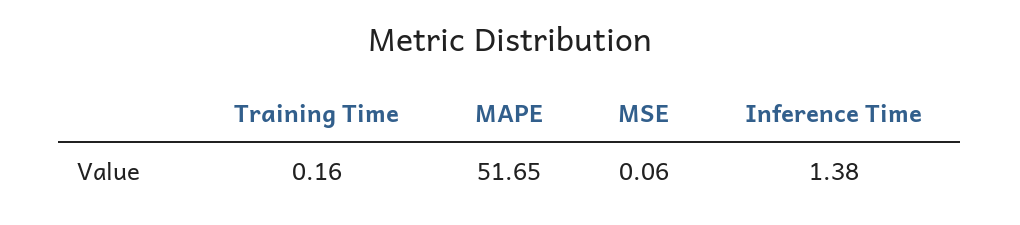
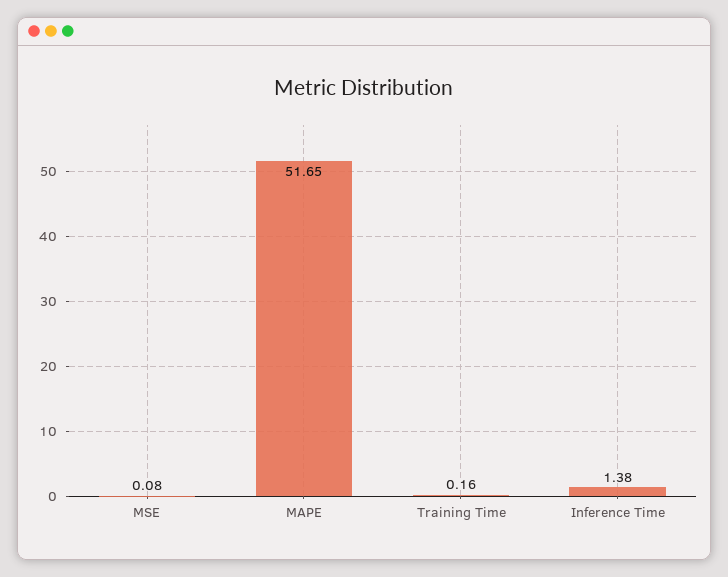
  {
    "Training Time": 0.16,
    "MAPE": 51.65,
-   "MSE": 0.06,
+   "MSE": 0.08,
    "Inference Time": 1.38
  }

